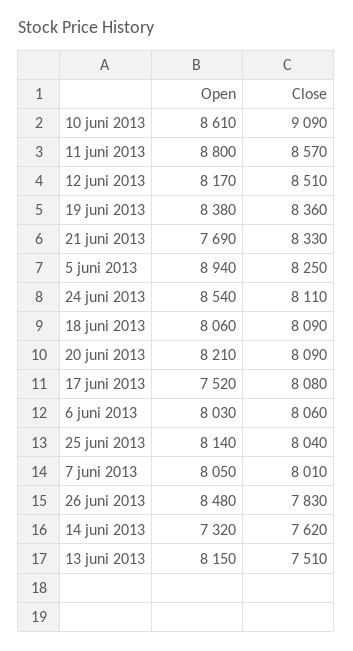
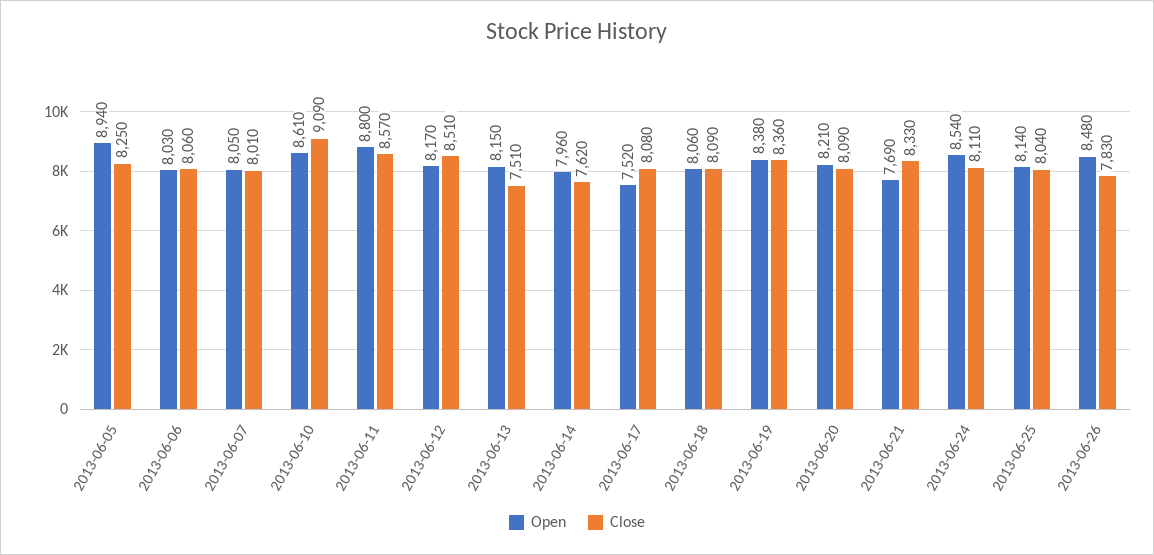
  {
    "Open": {
      "10 juni 2013": 8610,
      "11 juni 2013": 8800,
      "12 juni 2013": 8170,
      "19 juni 2013": 8380,
      "21 juni 2013": 7690,
      "5 juni 2013": 8940,
      "24 juni 2013": 8540,
      "18 juni 2013": 8060,
      "20 juni 2013": 8210,
      "17 juni 2013": 7520,
      "6 juni 2013": 8030,
      "25 juni 2013": 8140,
      "7 juni 2013": 8050,
      "26 juni 2013": 8480,
-     "14 juni 2013": 7320,
+     "14 juni 2013": 7960,
      "13 juni 2013": 8150
    },
    "Close": {
      "10 juni 2013": 9090,
      "11 juni 2013": 8570,
      "12 juni 2013": 8510,
      "19 juni 2013": 8360,
      "21 juni 2013": 8330,
      "5 juni 2013": 8250,
      "24 juni 2013": 8110,
      "18 juni 2013": 8090,
      "20 juni 2013": 8090,
      "17 juni 2013": 8080,
      "6 juni 2013": 8060,
      "25 juni 2013": 8040,
      "7 juni 2013": 8010,
      "26 juni 2013": 7830,
      "14 juni 2013": 7620,
      "13 juni 2013": 7510
    }
  }

